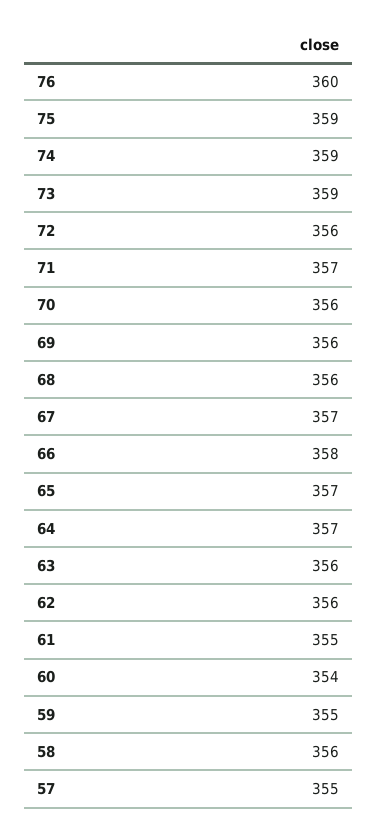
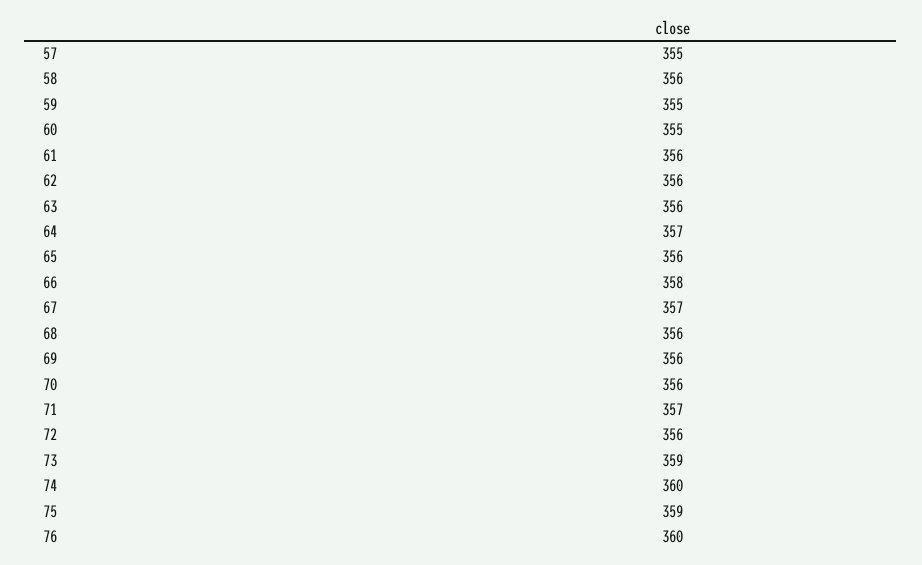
  {
    "76": 360,
    "75": 359,
-   "74": 359,
+   "74": 360,
    "73": 359,
    "72": 356,
    "71": 357,
    "70": 356,
    "69": 356,
    "68": 356,
    "67": 357,
    "66": 358,
-   "65": 357,
+   "65": 356,
    "64": 357,
    "63": 356,
    "62": 356,
-   "61": 355,
+   "61": 356,
-   "60": 354,
+   "60": 355,
    "59": 355,
    "58": 356,
    "57": 355
  }

